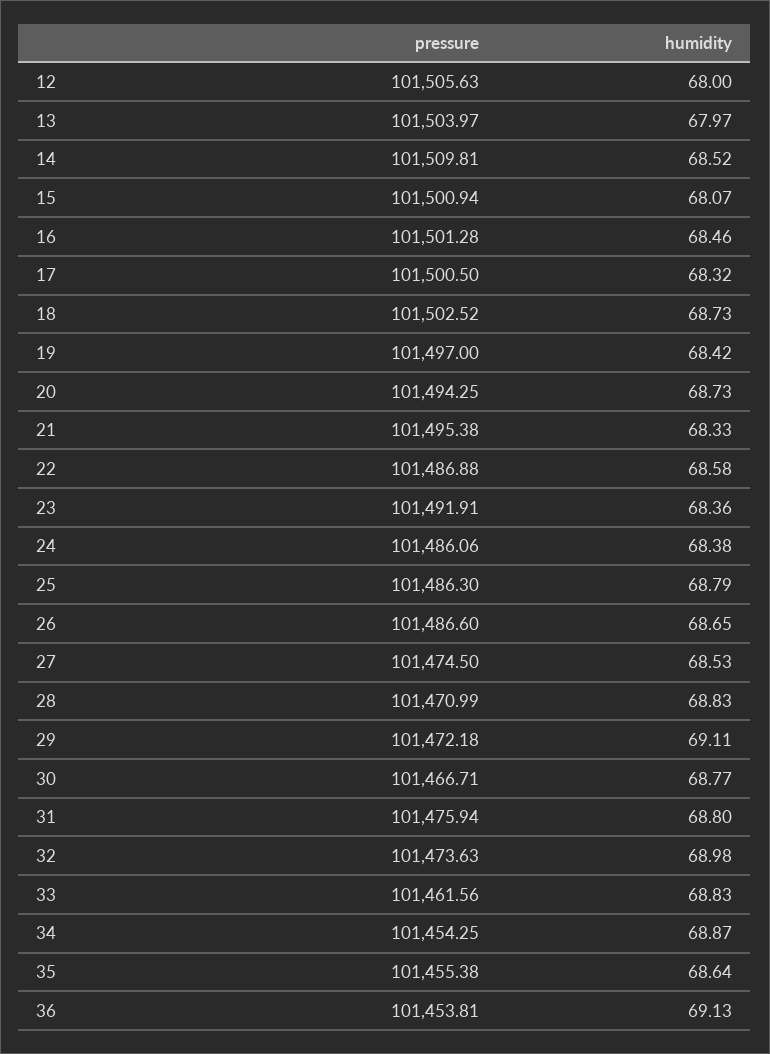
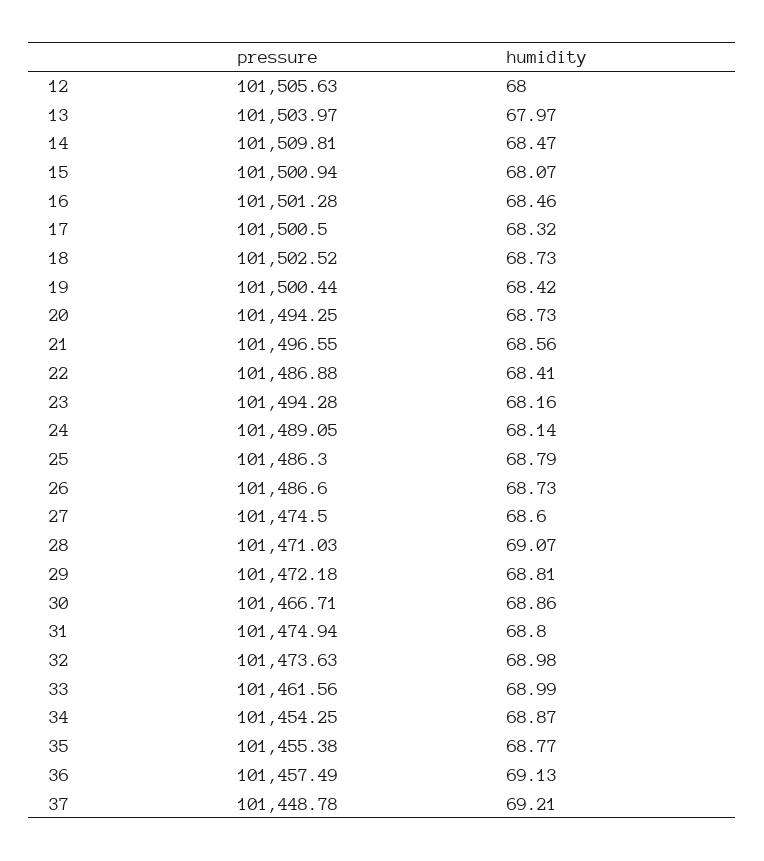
  {
    "pressure": {
      "12": 101505.63,
      "13": 101503.97,
      "14": 101509.81,
      "15": 101500.94,
      "16": 101501.28,
      "17": 101500.5,
      "18": 101502.52,
-     "19": 101497,
+     "19": 101500.44,
      "20": 101494.25,
-     "21": 101495.38,
+     "21": 101496.55,
      "22": 101486.88,
-     "23": 101491.91,
+     "23": 101494.28,
-     "24": 101486.06,
+     "24": 101489.05,
      "25": 101486.3,
      "26": 101486.6,
      "27": 101474.5,
-     "28": 101470.99,
+     "28": 101471.03,
      "29": 101472.18,
      "30": 101466.71,
-     "31": 101475.94,
+     "31": 101474.94,
      "32": 101473.63,
      "33": 101461.56,
      "34": 101454.25,
      "35": 101455.38,
-     "36": 101453.81
+     "36": 101457.49,
+     "37": 101448.78
    },
    "humidity": {
      "12": 68,
      "13": 67.97,
-     "14": 68.52,
+     "14": 68.47,
      "15": 68.07,
      "16": 68.46,
      "17": 68.32,
      "18": 68.73,
      "19": 68.42,
      "20": 68.73,
-     "21": 68.33,
+     "21": 68.56,
-     "22": 68.58,
+     "22": 68.41,
-     "23": 68.36,
+     "23": 68.16,
-     "24": 68.38,
+     "24": 68.14,
      "25": 68.79,
-     "26": 68.65,
+     "26": 68.73,
-     "27": 68.53,
+     "27": 68.6,
-     "28": 68.83,
+     "28": 69.07,
-     "29": 69.11,
+     "29": 68.81,
-     "30": 68.77,
+     "30": 68.86,
      "31": 68.8,
      "32": 68.98,
-     "33": 68.83,
+     "33": 68.99,
      "34": 68.87,
-     "35": 68.64,
+     "35": 68.77,
-     "36": 69.13
+     "36": 69.13,
+     "37": 69.21
    }
  }

